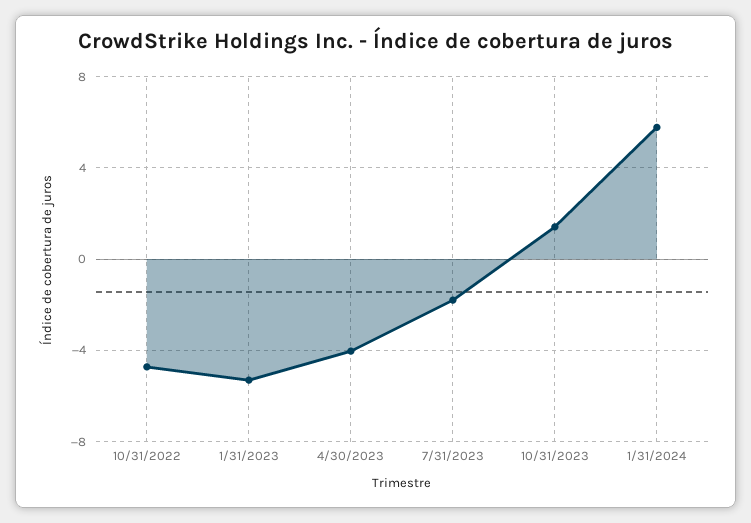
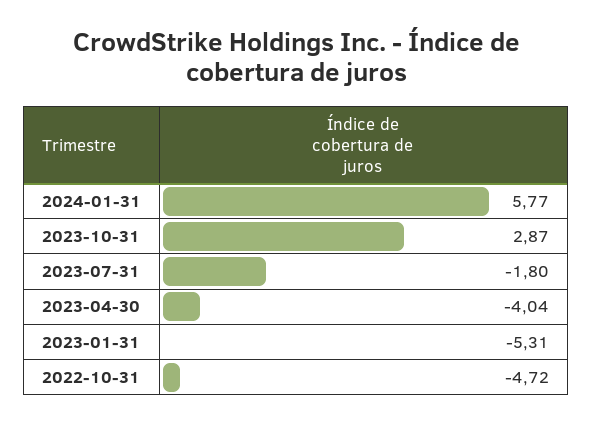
  {
    "10/31/2022": -4.72,
    "1/31/2023": -5.31,
    "4/30/2023": -4.04,
    "7/31/2023": -1.8,
-   "10/31/2023": 1.5,
+   "10/31/2023": 2.87,
    "1/31/2024": 5.77
  }

